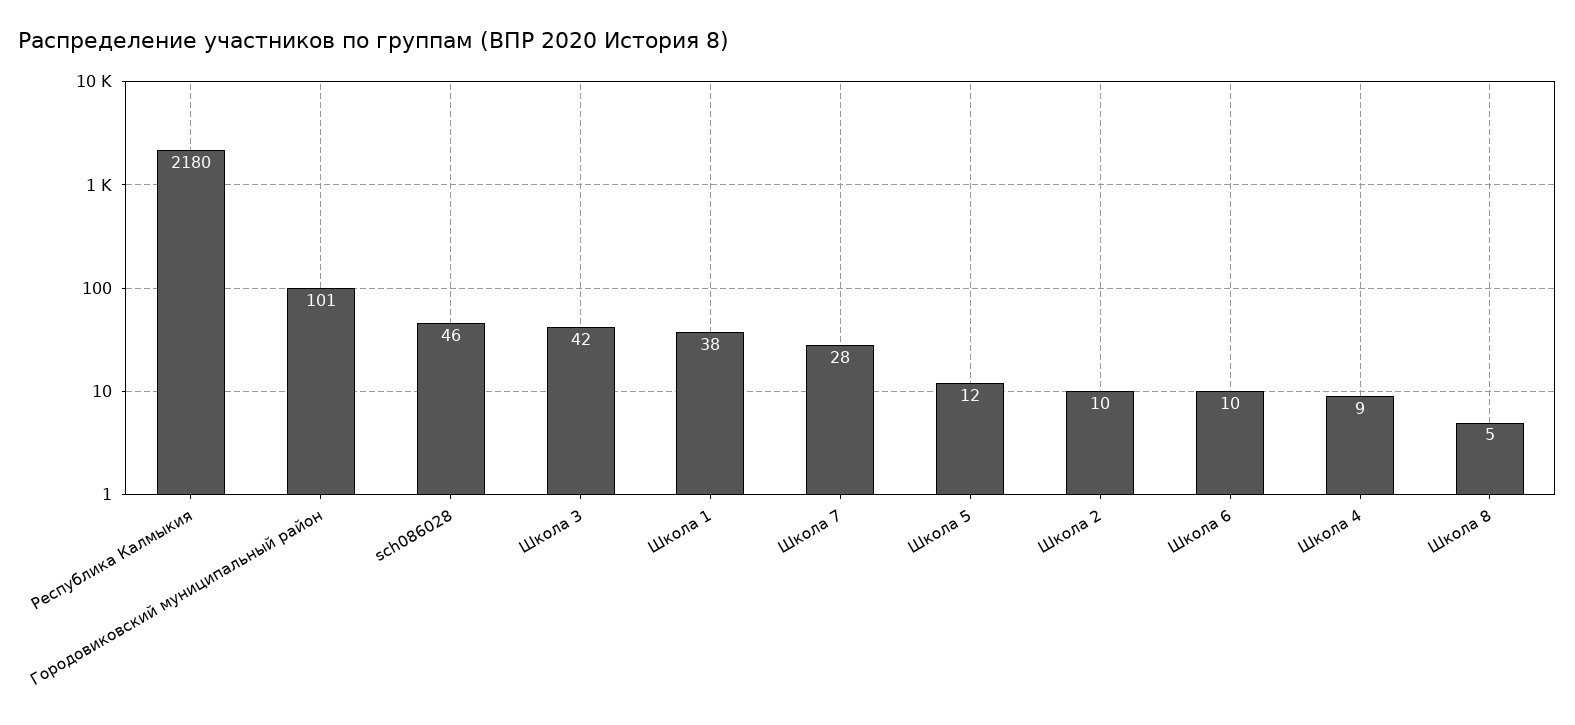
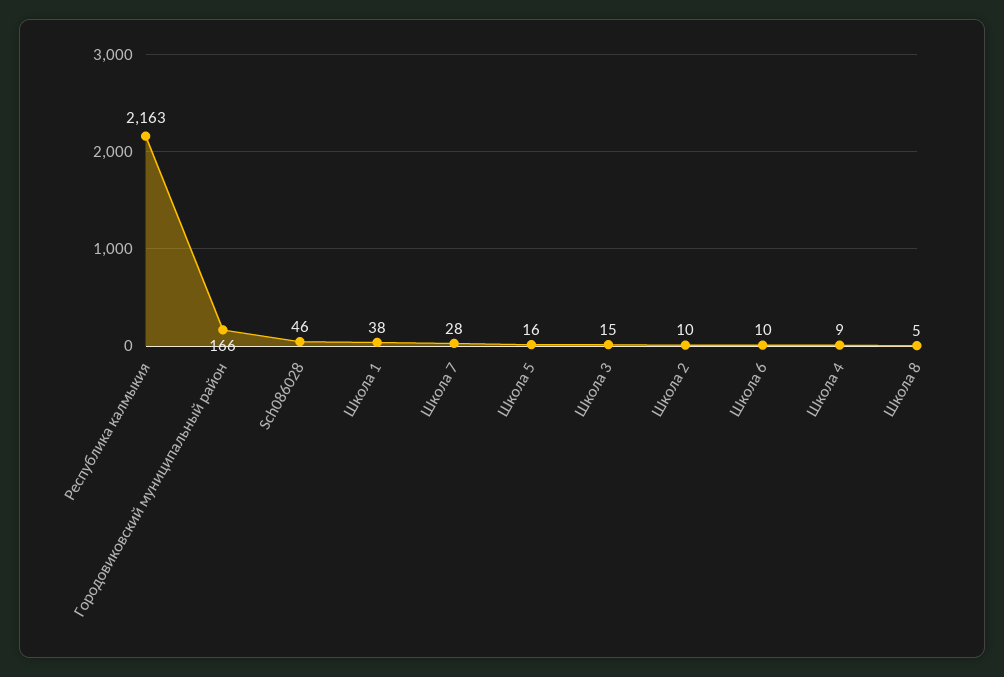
  {
-   "Республика Калмыкия": 2180,
+   "Республика Калмыкия": 2163,
-   "Городовиковский муниципальный район": 101,
+   "Городовиковский муниципальный район": 166,
    "sch086028": 46,
-   "Школа 3": 42,
+   "Школа 3": 15,
    "Школа 1": 38,
    "Школа 7": 28,
-   "Школа 5": 12,
+   "Школа 5": 16,
    "Школа 2": 10,
    "Школа 6": 10,
    "Школа 4": 9,
    "Школа 8": 5
  }

